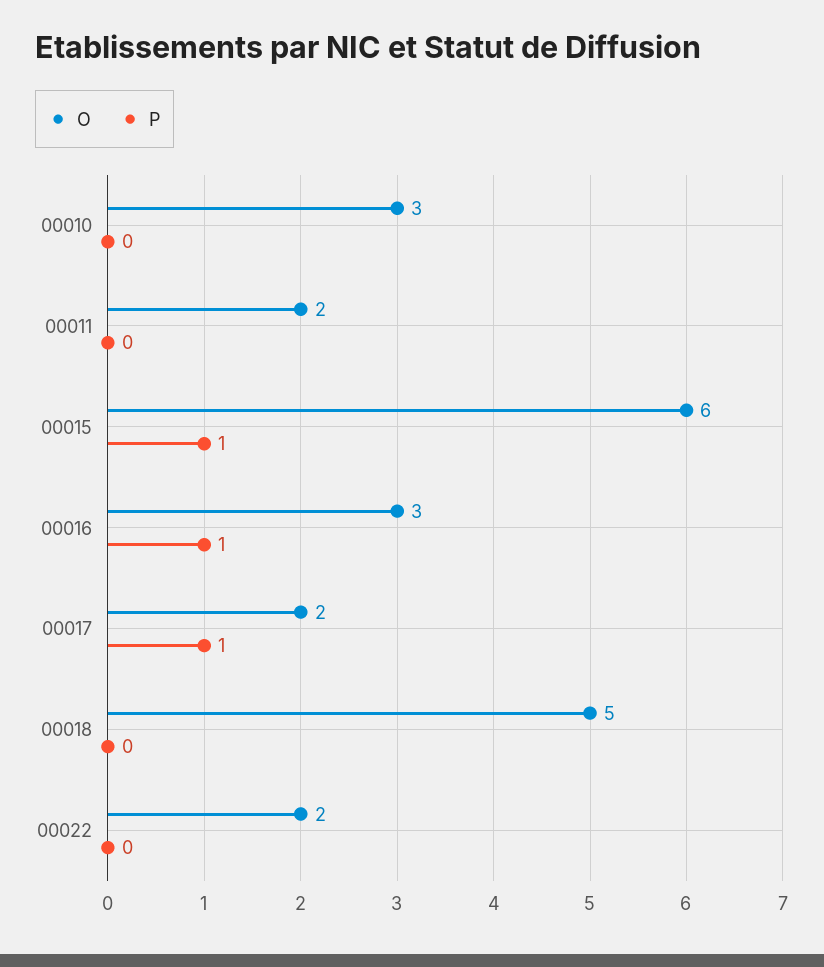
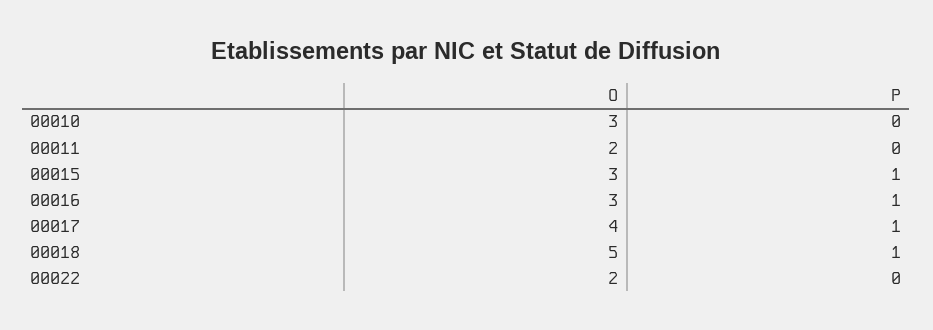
  {
    "O": {
      "00010": 3,
      "00011": 2,
-     "00015": 6,
+     "00015": 3,
      "00016": 3,
-     "00017": 2,
+     "00017": 4,
      "00018": 5,
      "00022": 2
    },
    "P": {
      "00010": 0,
      "00011": 0,
      "00015": 1,
      "00016": 1,
      "00017": 1,
-     "00018": 0,
+     "00018": 1,
      "00022": 0
    }
  }

